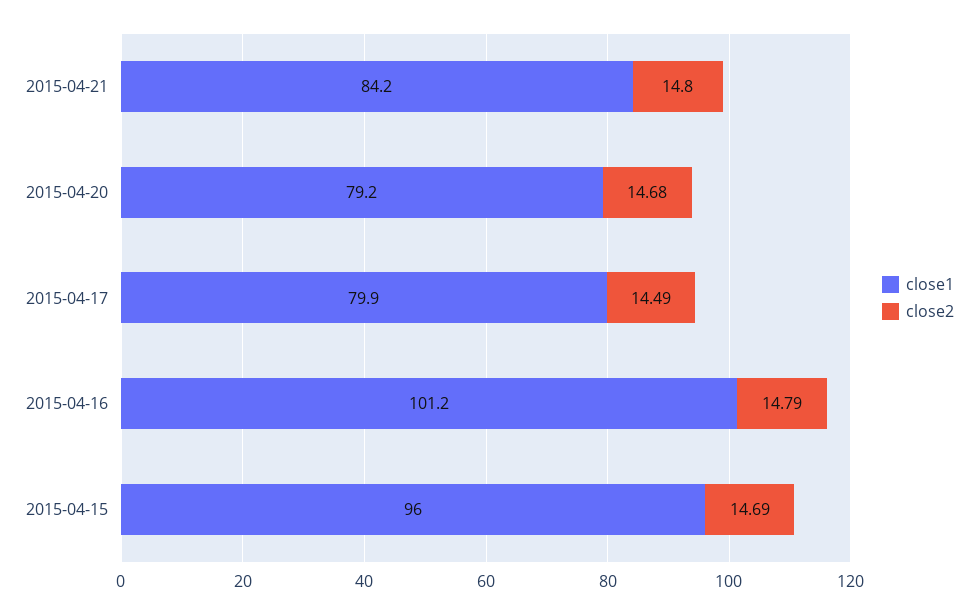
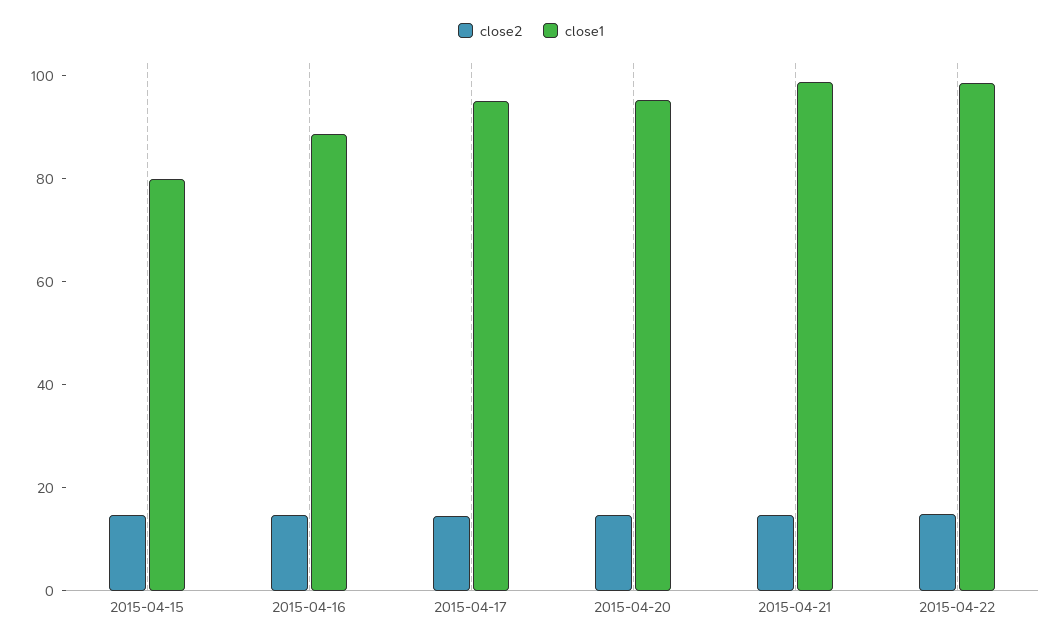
  {
    "close1": {
-     "2015-04-21": 84.2,
+     "2015-04-21": 100,
-     "2015-04-20": 79.2,
+     "2015-04-20": 95,
-     "2015-04-17": 79.9,
+     "2015-04-17": 95,
-     "2015-04-16": 101.2,
+     "2015-04-16": 90,
-     "2015-04-15": 96
+     "2015-04-15": 80,
+     "2015-04-22": 100
    },
    "close2": {
      "2015-04-21": 14.8,
      "2015-04-20": 14.68,
      "2015-04-17": 14.49,
      "2015-04-16": 14.79,
-     "2015-04-15": 14.69
+     "2015-04-15": 14.69,
+     "2015-04-22": 15
    }
  }

